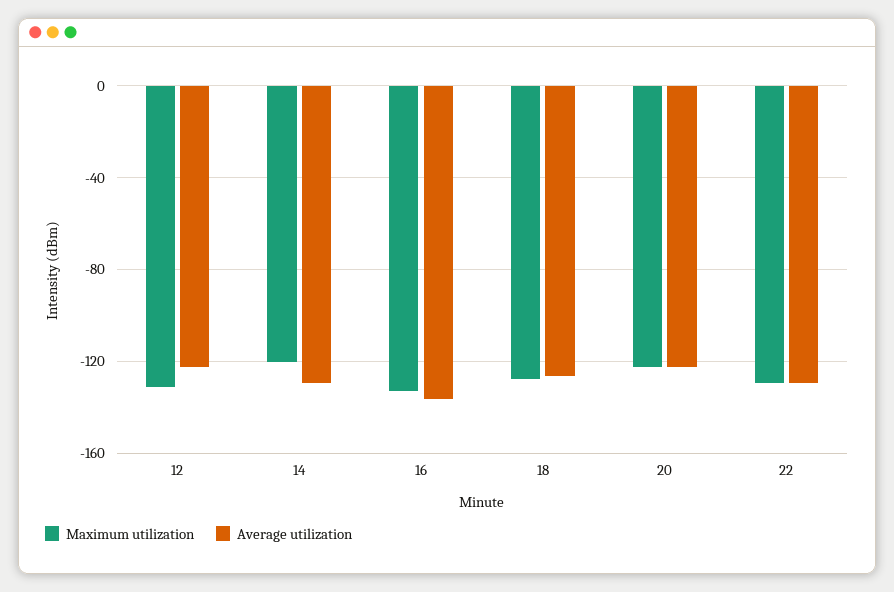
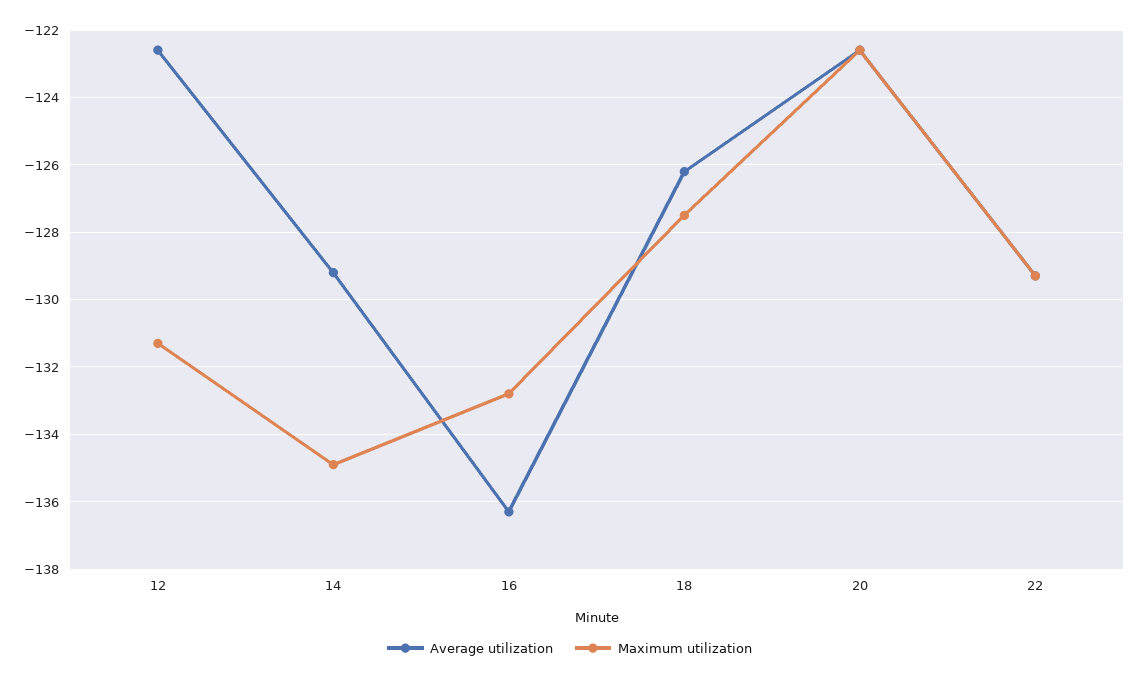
  {
    "Maximum utilization": {
      "12": -131.5,
-     "14": -120,
+     "14": -135,
      "16": -133,
      "18": -127.5,
      "20": -122.5,
      "22": -129.5
    },
    "Average utilization": {
      "12": -122.5,
      "14": -129,
      "16": -136.5,
      "18": -126,
      "20": -122.5,
      "22": -129.5
    }
  }

